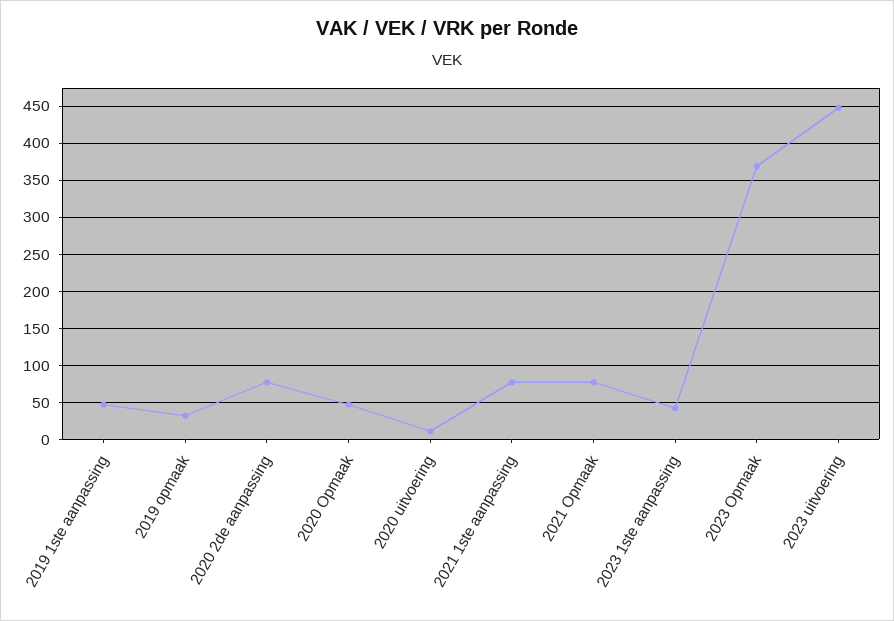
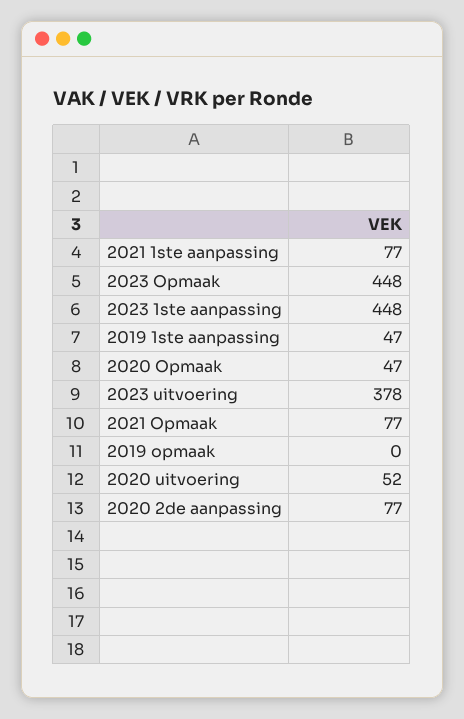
  {
    "2019 1ste aanpassing": 47,
-   "2019 opmaak": 30,
+   "2019 opmaak": 0,
    "2020 2de aanpassing": 77,
    "2020 Opmaak": 47,
-   "2020 uitvoering": 10,
+   "2020 uitvoering": 52,
    "2021 1ste aanpassing": 77,
    "2021 Opmaak": 77,
-   "2023 1ste aanpassing": 40,
+   "2023 1ste aanpassing": 448,
-   "2023 Opmaak": 370,
+   "2023 Opmaak": 448,
-   "2023 uitvoering": 450
+   "2023 uitvoering": 378
  }

